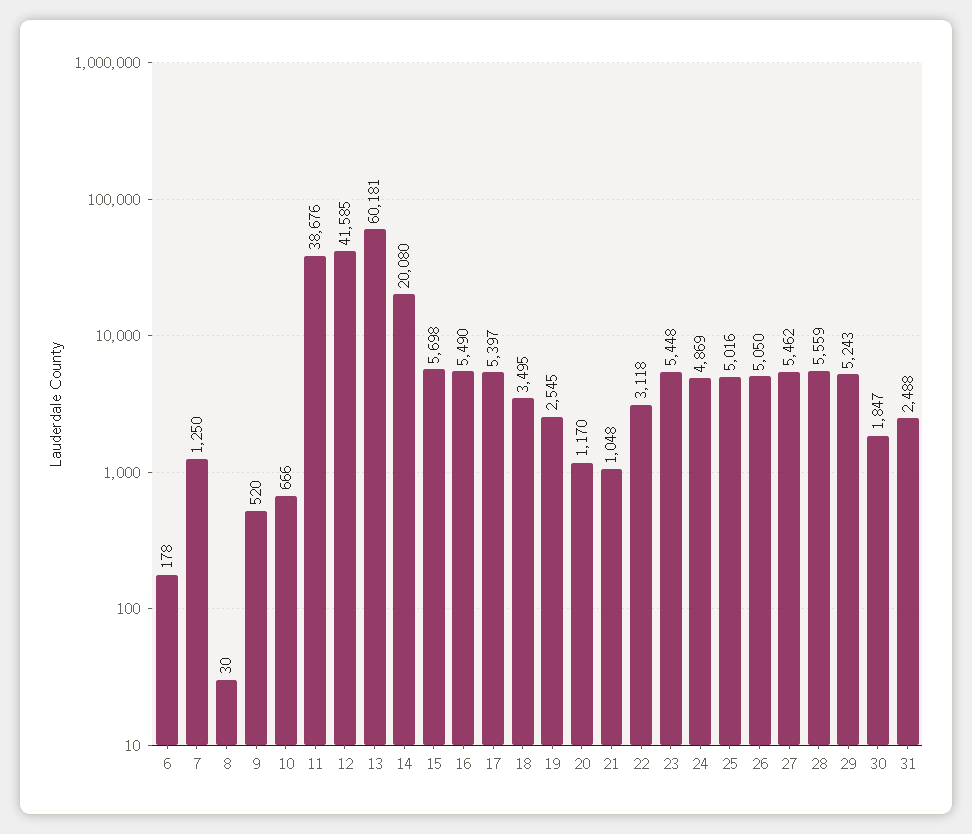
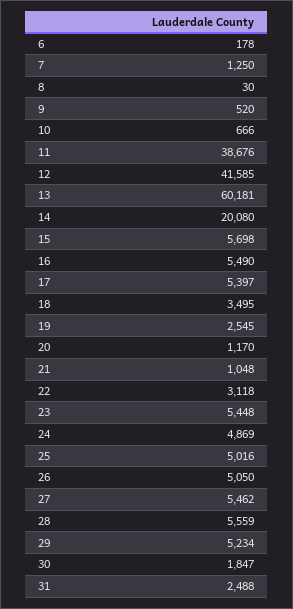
  {
    "6": 178,
    "7": 1250,
    "8": 30,
    "9": 520,
    "10": 666,
    "11": 38676,
    "12": 41585,
    "13": 60181,
    "14": 20080,
    "15": 5698,
    "16": 5490,
    "17": 5397,
    "18": 3495,
    "19": 2545,
    "20": 1170,
    "21": 1048,
    "22": 3118,
    "23": 5448,
    "24": 4869,
    "25": 5016,
    "26": 5050,
    "27": 5462,
    "28": 5559,
-   "29": 5243,
+   "29": 5234,
    "30": 1847,
    "31": 2488
  }

